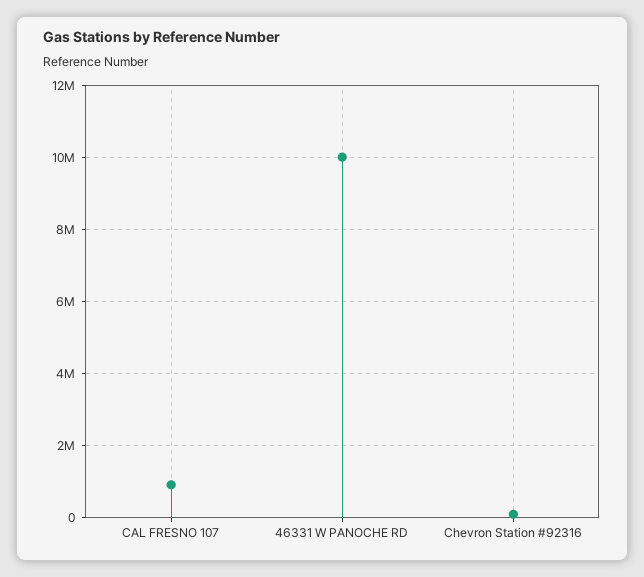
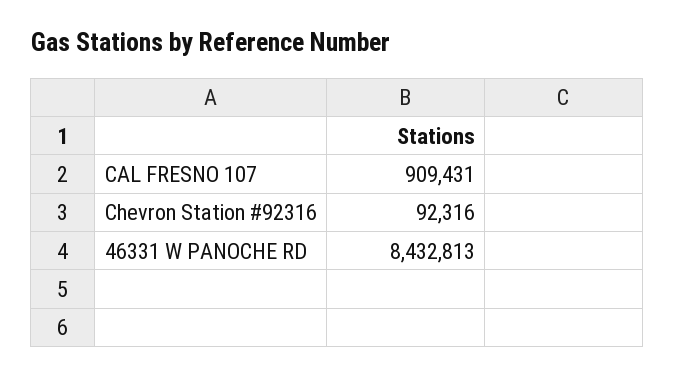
  {
    "CAL FRESNO 107": 909431,
-   "46331 W PANOCHE RD": 10000000,
+   "46331 W PANOCHE RD": 8432813,
    "Chevron Station #92316": 92316
  }

